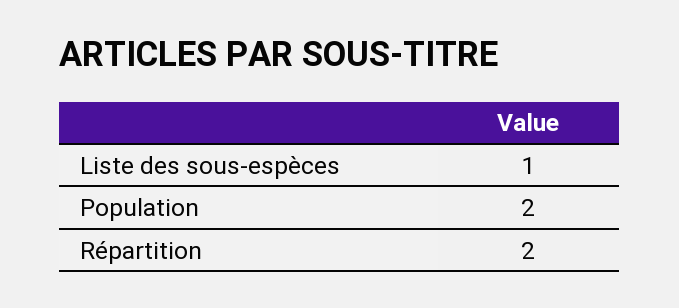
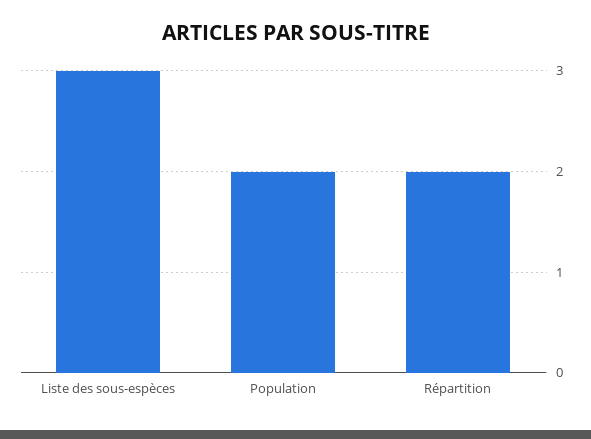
  {
-   "Liste des sous-espèces": 1,
+   "Liste des sous-espèces": 3,
    "Population": 2,
    "Répartition": 2
  }

